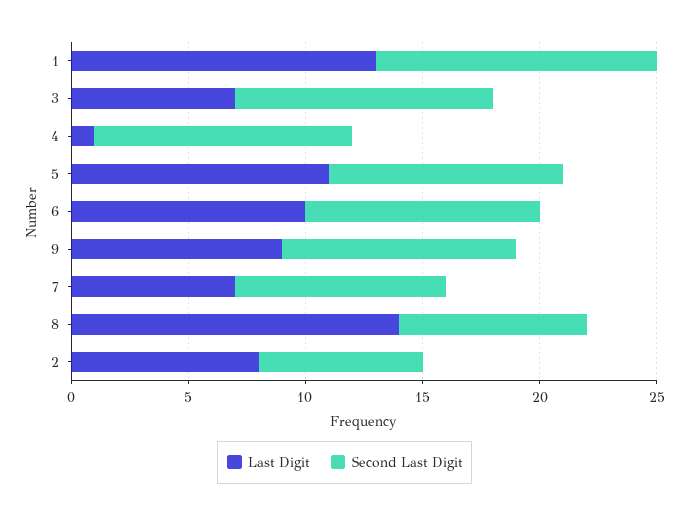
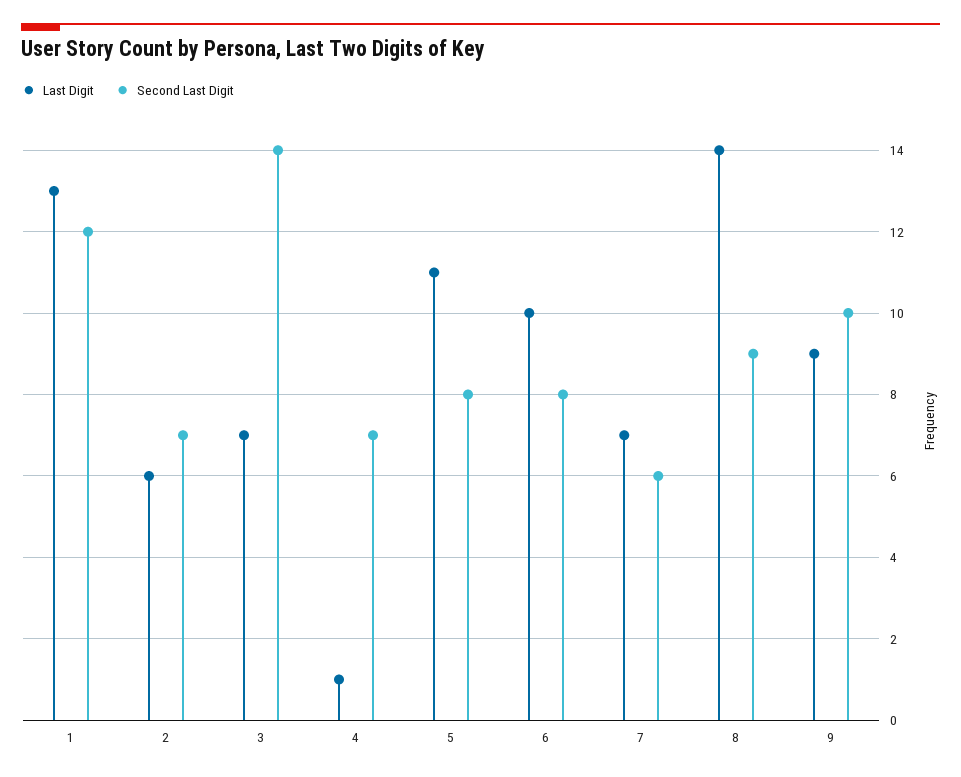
  {
    "Last Digit": {
      "1": 13,
      "3": 7,
      "4": 1,
      "5": 11,
      "6": 10,
      "9": 9,
      "7": 7,
      "8": 14,
-     "2": 8
+     "2": 6
    },
    "Second Last Digit": {
      "1": 12,
-     "3": 11,
+     "3": 14,
-     "4": 11,
+     "4": 7,
-     "5": 10,
+     "5": 8,
-     "6": 10,
+     "6": 8,
      "9": 10,
-     "7": 9,
+     "7": 6,
-     "8": 8,
+     "8": 9,
      "2": 7
    }
  }

